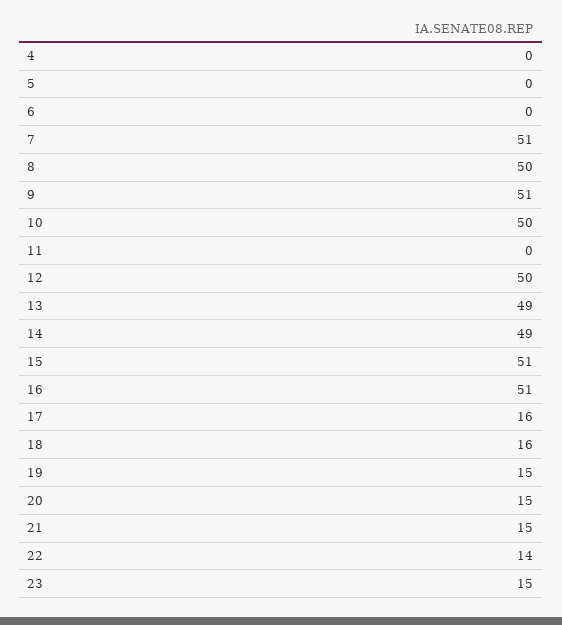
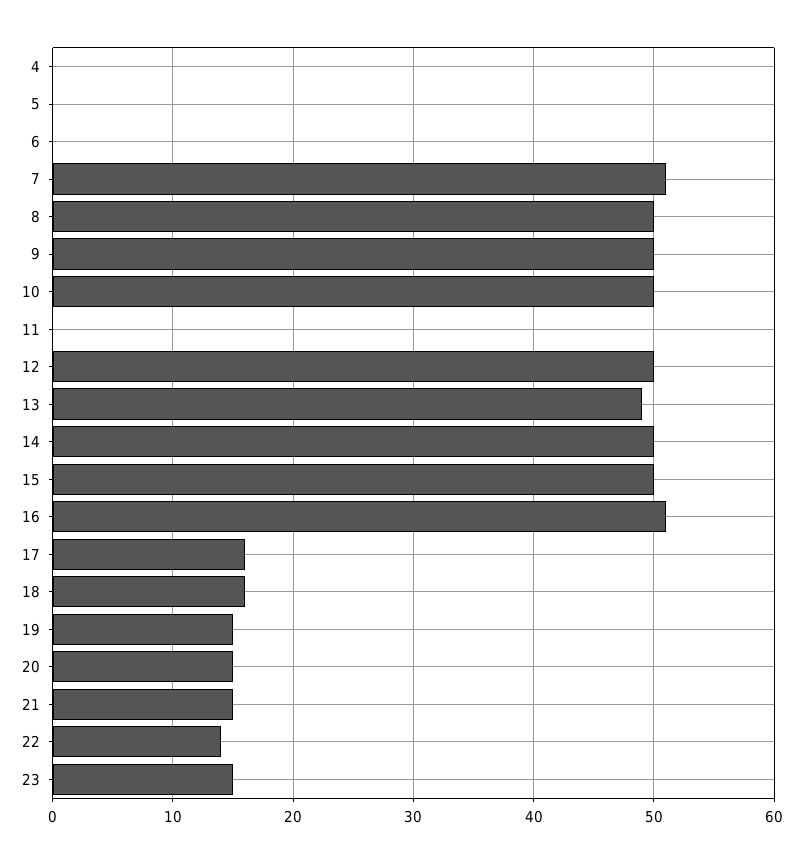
  {
    "4": 0,
    "5": 0,
    "6": 0,
    "7": 51,
    "8": 50,
-   "9": 51,
+   "9": 50,
    "10": 50,
    "11": 0,
    "12": 50,
    "13": 49,
-   "14": 49,
+   "14": 50,
-   "15": 51,
+   "15": 50,
    "16": 51,
    "17": 16,
    "18": 16,
    "19": 15,
    "20": 15,
    "21": 15,
    "22": 14,
    "23": 15
  }

